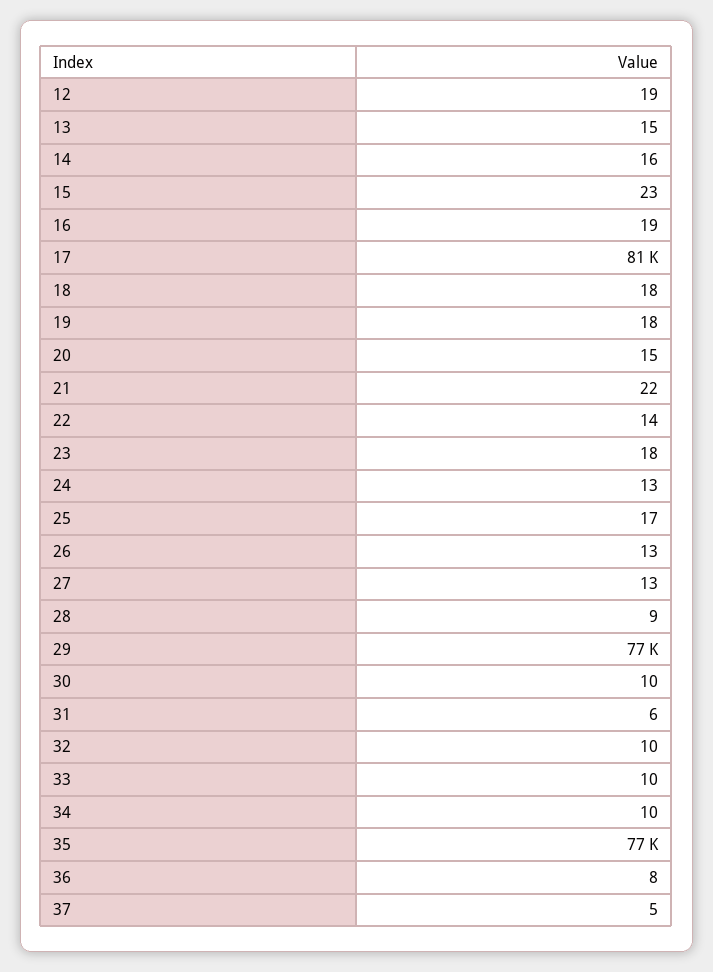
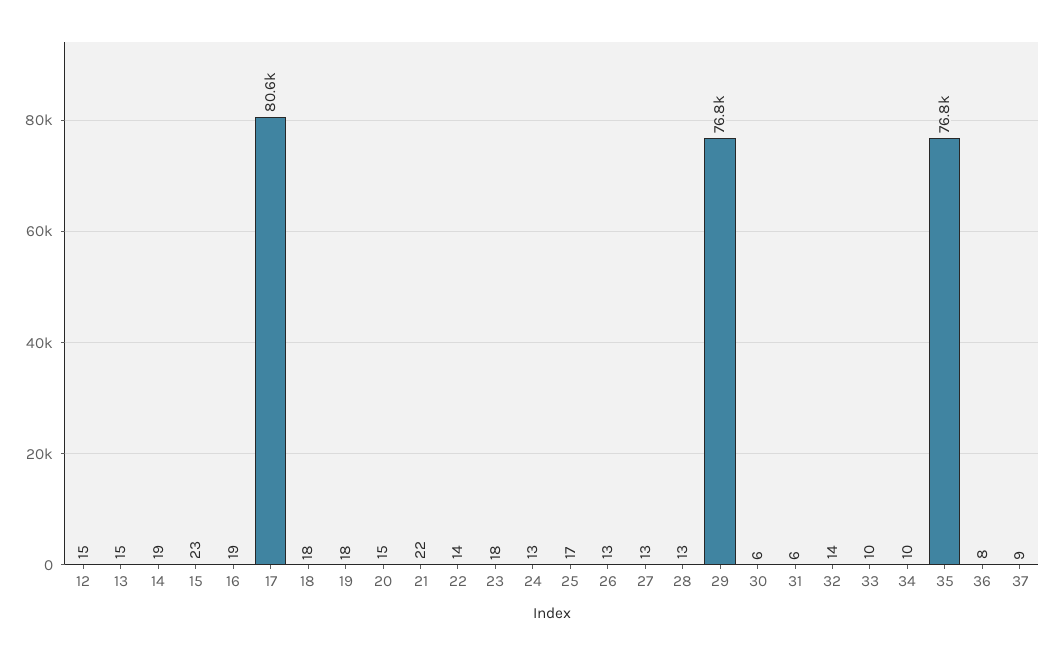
  {
-   "12": 19,
+   "12": 15,
    "13": 15,
-   "14": 16,
+   "14": 19,
    "15": 23,
    "16": 19,
    "17": 80600,
    "18": 18,
    "19": 18,
    "20": 15,
    "21": 22,
    "22": 14,
    "23": 18,
    "24": 13,
    "25": 17,
    "26": 13,
    "27": 13,
-   "28": 9,
+   "28": 13,
    "29": 76800,
-   "30": 10,
+   "30": 6,
    "31": 6,
-   "32": 10,
+   "32": 14,
    "33": 10,
    "34": 10,
    "35": 76800,
    "36": 8,
-   "37": 5
+   "37": 9
  }

